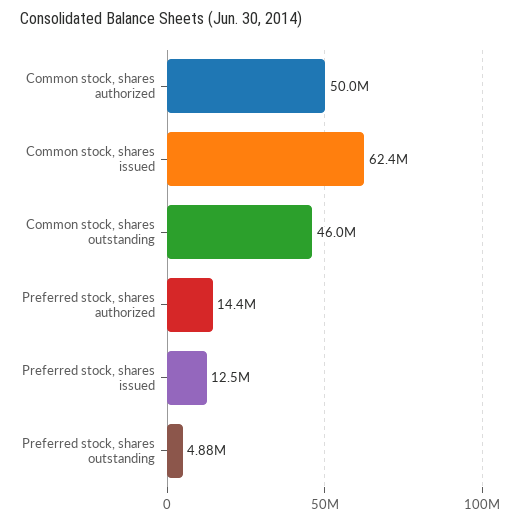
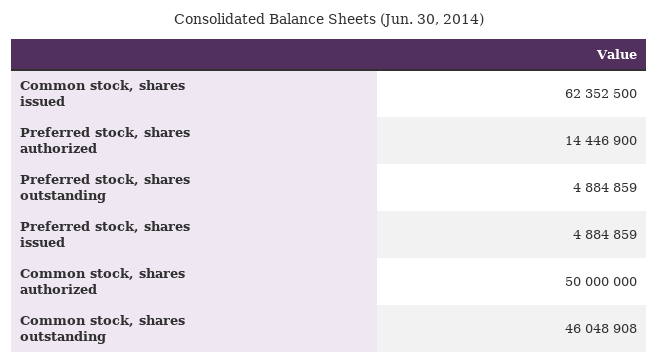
  {
    "Common stock, shares authorized": 50000000,
    "Common stock, shares issued": 62352500,
    "Common stock, shares outstanding": 46048908,
    "Preferred stock, shares authorized": 14446900,
-   "Preferred stock, shares issued": 12500000,
+   "Preferred stock, shares issued": 4884859,
    "Preferred stock, shares outstanding": 4884859
  }

